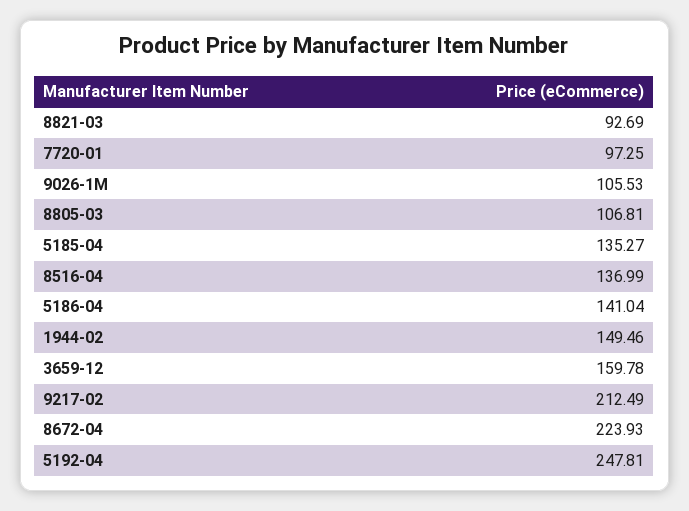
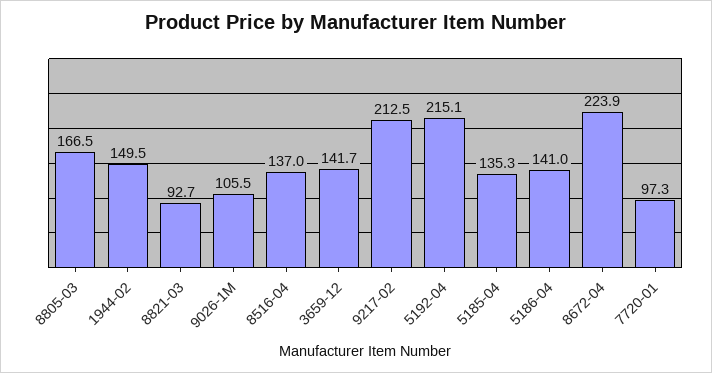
  {
    "8821-03": 92.69,
    "7720-01": 97.25,
    "9026-1M": 105.53,
-   "8805-03": 106.81,
+   "8805-03": 166.5,
    "5185-04": 135.27,
    "8516-04": 136.99,
    "5186-04": 141.04,
    "1944-02": 149.46,
-   "3659-12": 159.78,
+   "3659-12": 141.7,
    "9217-02": 212.49,
    "8672-04": 223.93,
-   "5192-04": 247.81
+   "5192-04": 215.1
  }

